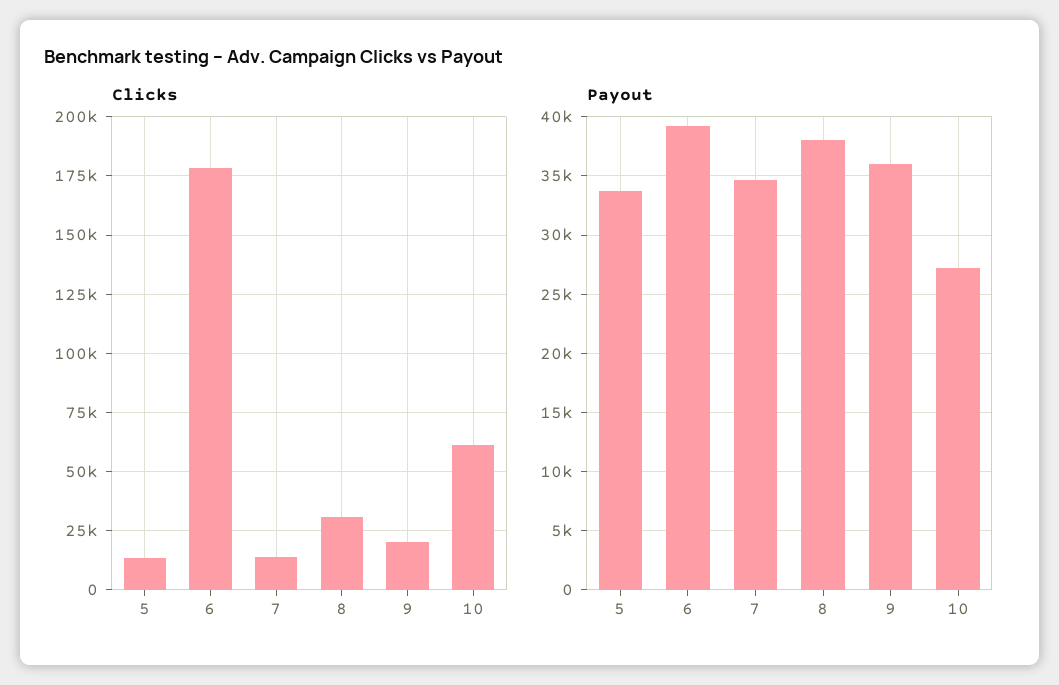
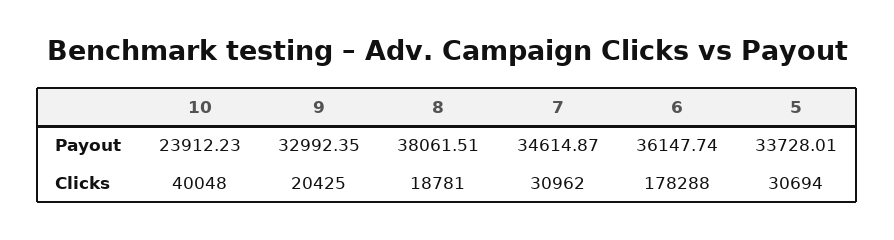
  {
    "Clicks": {
-     "5": 15000,
+     "5": 30694,
      "6": 178288,
-     "7": 15000,
+     "7": 30962,
-     "8": 30000,
+     "8": 18781,
      "9": 20425,
-     "10": 60000
+     "10": 40048
    },
    "Payout": {
      "5": 33728.01,
-     "6": 39000,
+     "6": 36147.74,
      "7": 34614.87,
      "8": 38061.51,
-     "9": 36000,
+     "9": 32992.35,
-     "10": 27000
+     "10": 23912.23
    }
  }

